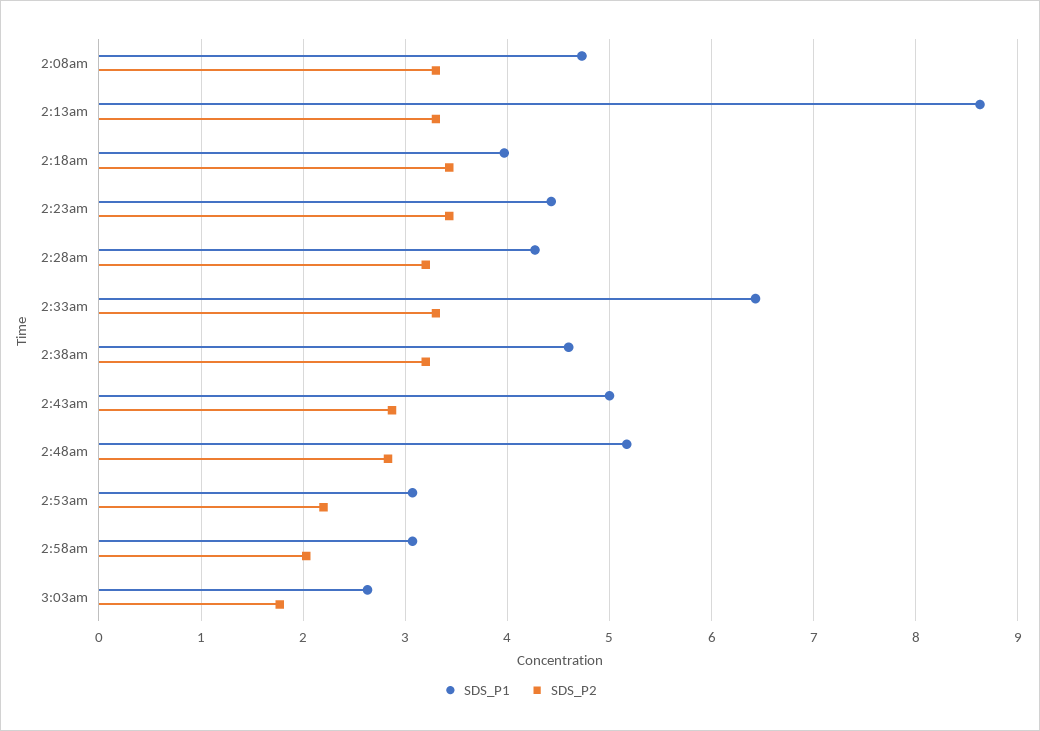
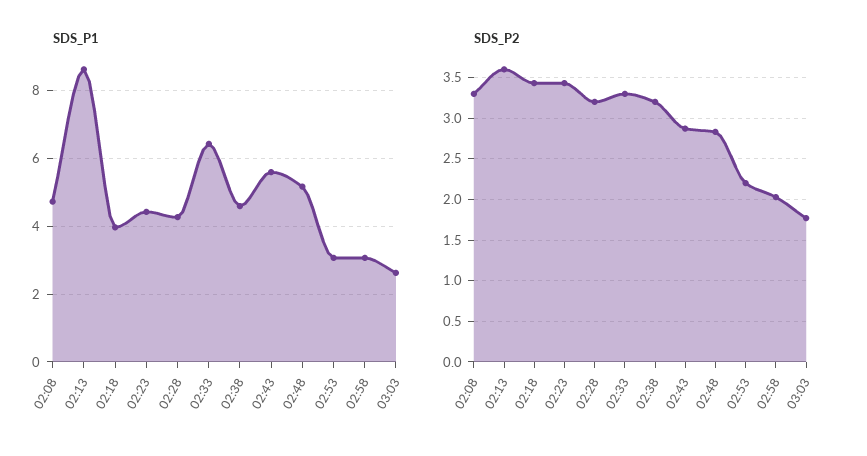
  {
    "SDS_P1": {
      "2:08am": 4.7,
      "2:13am": 8.6,
      "2:18am": 4,
      "2:23am": 4.4,
      "2:28am": 4.3,
      "2:33am": 6.4,
      "2:38am": 4.6,
-     "2:43am": 5,
+     "2:43am": 5.6,
      "2:48am": 5.2,
      "2:53am": 3.1,
      "2:58am": 3.1,
      "3:03am": 2.6
    },
    "SDS_P2": {
      "2:08am": 3.3,
-     "2:13am": 3.3,
+     "2:13am": 3.6,
      "2:18am": 3.4,
      "2:23am": 3.4,
      "2:28am": 3.2,
      "2:33am": 3.3,
      "2:38am": 3.2,
      "2:43am": 2.9,
      "2:48am": 2.8,
      "2:53am": 2.2,
      "2:58am": 2,
      "3:03am": 1.8
    }
  }

